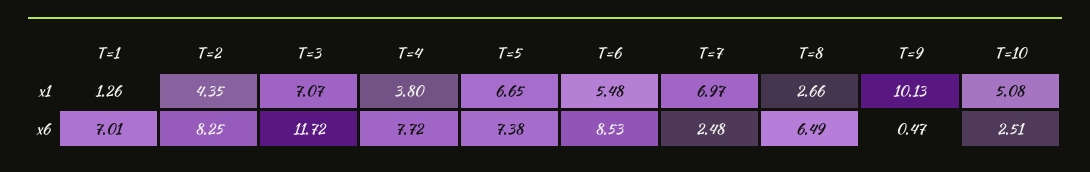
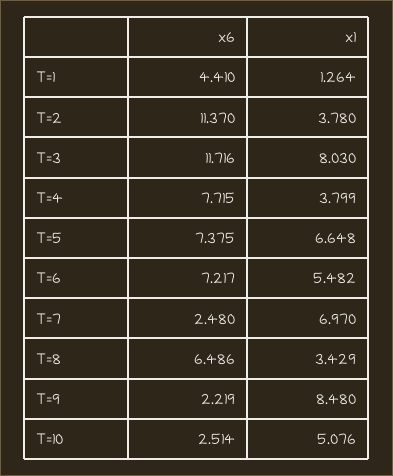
  {
    "T=1": {
      "x1": 1.264,
-     "x6": 7.01
+     "x6": 4.41
    },
    "T=2": {
-     "x1": 4.35,
+     "x1": 3.78,
-     "x6": 8.25
+     "x6": 11.37
    },
    "T=3": {
-     "x1": 7.07,
+     "x1": 8.03,
      "x6": 11.716
    },
    "T=4": {
      "x1": 3.799,
      "x6": 7.715
    },
    "T=5": {
      "x1": 6.648,
      "x6": 7.375
    },
    "T=6": {
      "x1": 5.482,
-     "x6": 8.53
+     "x6": 7.217
    },
    "T=7": {
      "x1": 6.97,
      "x6": 2.48
    },
    "T=8": {
-     "x1": 2.66,
+     "x1": 3.429,
      "x6": 6.486
    },
    "T=9": {
-     "x1": 10.13,
+     "x1": 8.48,
-     "x6": 0.47
+     "x6": 2.219
    },
    "T=10": {
      "x1": 5.076,
      "x6": 2.514
    }
  }

